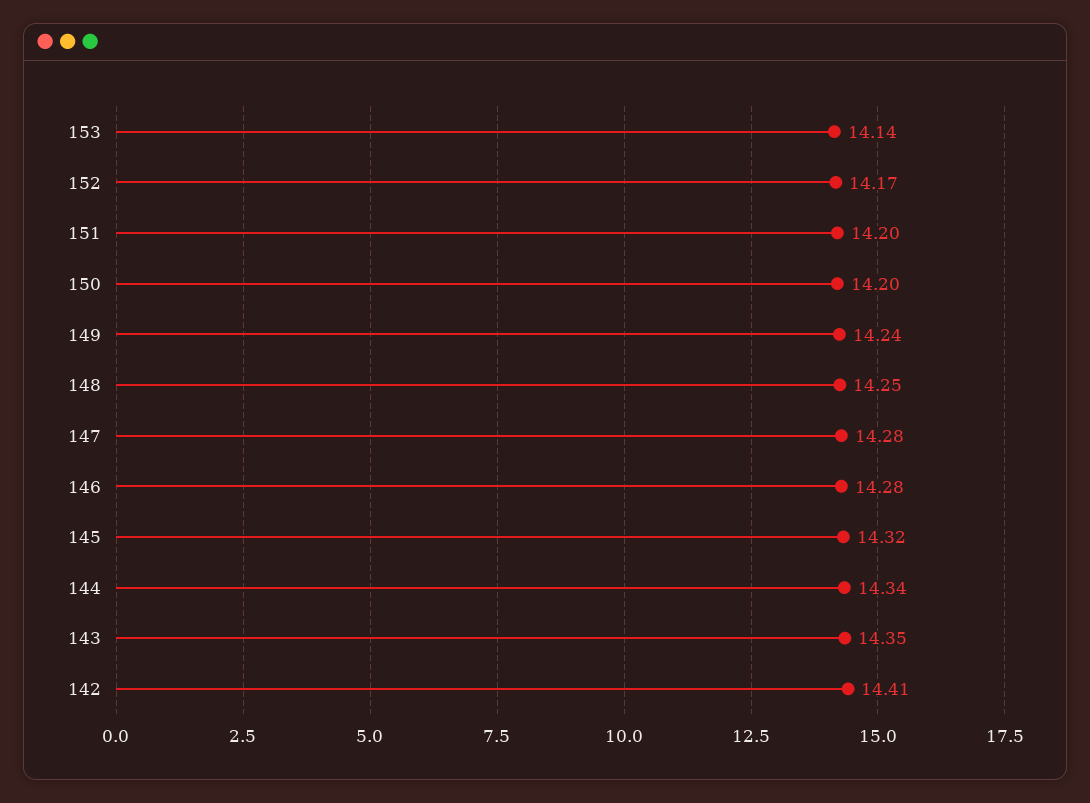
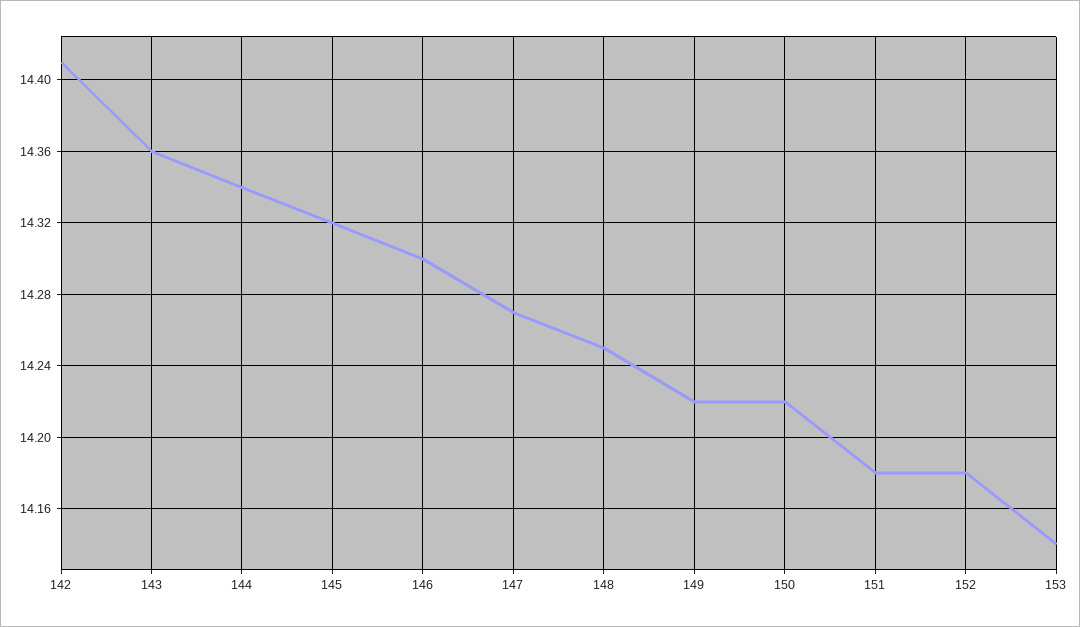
  {
    "153": 14.14,
-   "152": 14.17,
+   "152": 14.18,
-   "151": 14.2,
+   "151": 14.18,
-   "150": 14.2,
+   "150": 14.22,
-   "149": 14.24,
+   "149": 14.22,
    "148": 14.25,
-   "147": 14.28,
+   "147": 14.27,
-   "146": 14.28,
+   "146": 14.3,
    "145": 14.32,
    "144": 14.34,
-   "143": 14.35,
+   "143": 14.36,
    "142": 14.41
  }

